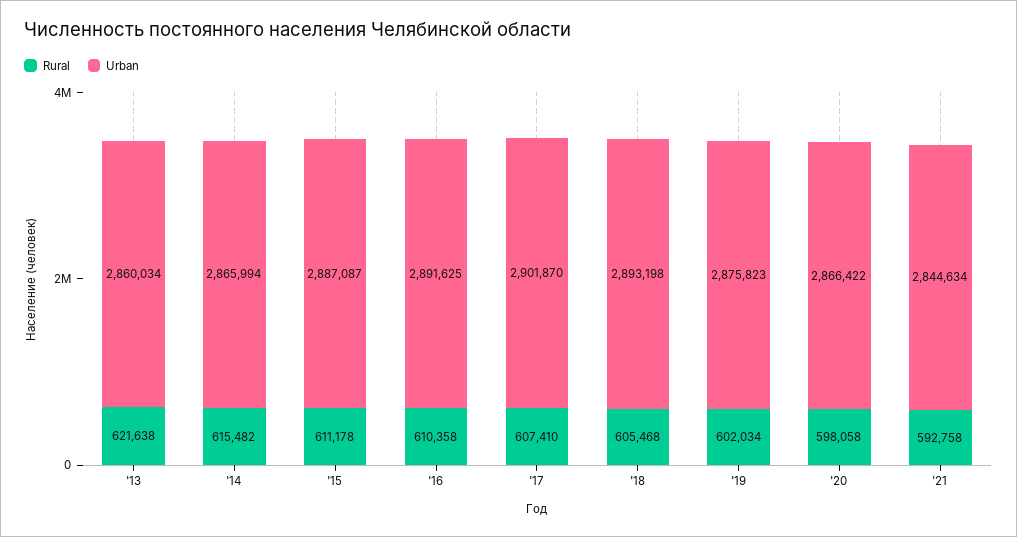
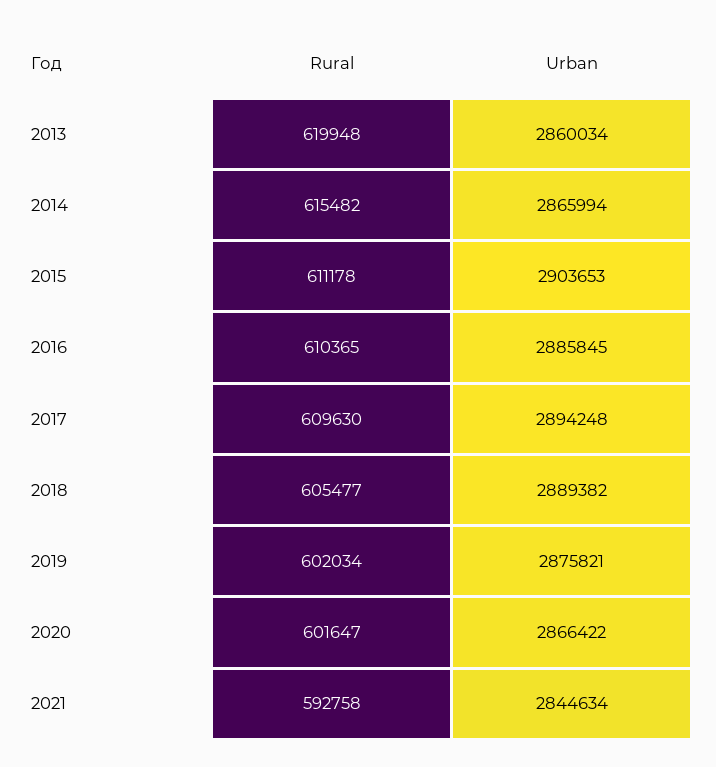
  {
    "Rural": {
-     "'13": 621638,
+     "'13": 619948,
      "'14": 615482,
      "'15": 611178,
-     "'16": 610358,
+     "'16": 610365,
-     "'17": 607410,
+     "'17": 609630,
-     "'18": 605468,
+     "'18": 605477,
      "'19": 602034,
-     "'20": 598058,
+     "'20": 601647,
      "'21": 592758
    },
    "Urban": {
      "'13": 2860034,
      "'14": 2865994,
-     "'15": 2887087,
+     "'15": 2903653,
-     "'16": 2891625,
+     "'16": 2885845,
-     "'17": 2901870,
+     "'17": 2894248,
-     "'18": 2893198,
+     "'18": 2889382,
-     "'19": 2875823,
+     "'19": 2875821,
      "'20": 2866422,
      "'21": 2844634
    }
  }

